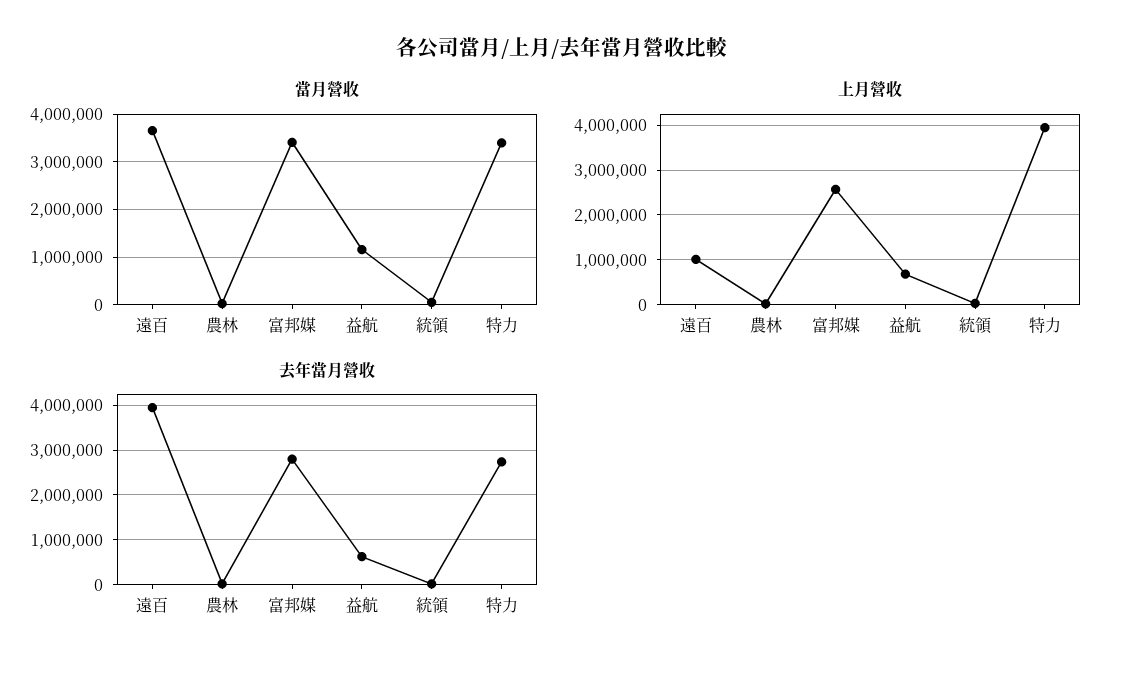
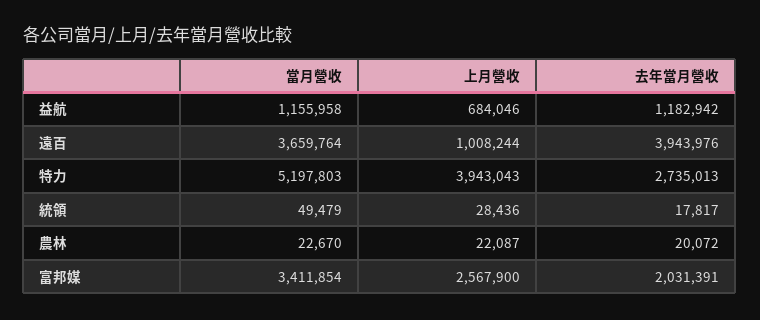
  {
    "當月營收": {
      "遠百": 3659764,
      "農林": 22670,
      "富邦媒": 3411854,
      "益航": 1155958,
      "統領": 49479,
-     "特力": 3400000
+     "特力": 5197803
    },
    "上月營收": {
      "遠百": 1008244,
      "農林": 22087,
      "富邦媒": 2567900,
      "益航": 684046,
      "統領": 28436,
      "特力": 3943043
    },
    "去年當月營收": {
      "遠百": 3943976,
      "農林": 20072,
-     "富邦媒": 2800000,
+     "富邦媒": 2031391,
-     "益航": 600000,
+     "益航": 1182942,
      "統領": 17817,
      "特力": 2735013
    }
  }

